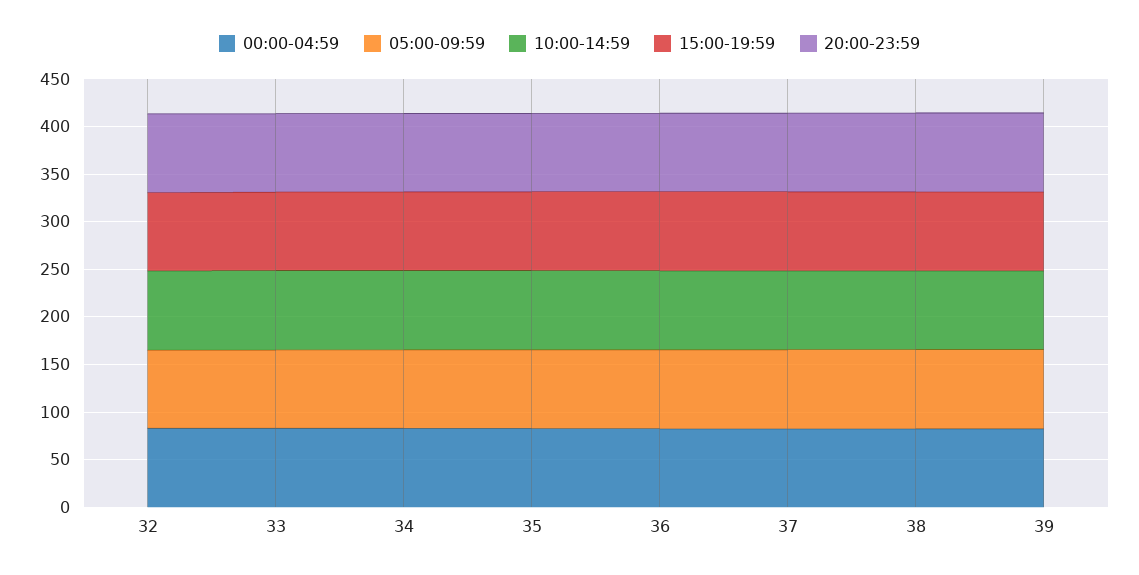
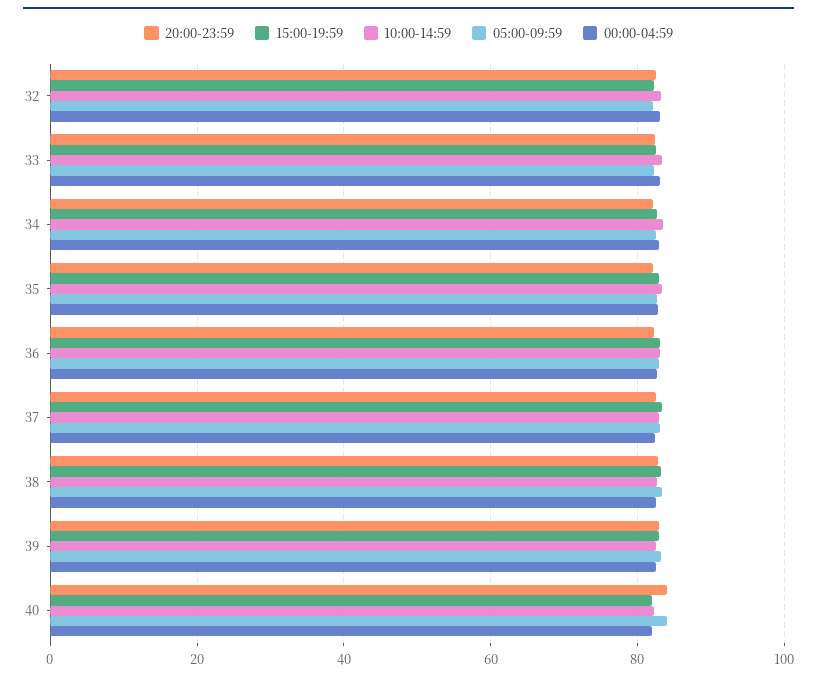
  {
    "00:00-04:59": {
      "32": 84,
      "33": 84,
      "34": 84,
      "35": 82,
      "36": 82,
      "37": 82,
      "38": 82,
-     "39": 82
+     "39": 82,
+     "40": 82
    },
    "05:00-09:59": {
      "32": 82,
      "33": 82,
      "34": 82,
      "35": 82,
      "36": 82,
      "37": 84,
      "38": 84,
-     "39": 84
+     "39": 84,
+     "40": 84
    },
    "10:00-14:59": {
      "32": 84,
      "33": 84,
      "34": 84,
      "35": 84,
      "36": 84,
      "37": 82,
      "38": 82,
-     "39": 82
+     "39": 82,
+     "40": 82
    },
    "15:00-19:59": {
      "32": 82,
      "33": 82,
      "34": 82,
      "35": 82,
      "36": 84,
      "37": 84,
      "38": 84,
-     "39": 84
+     "39": 84,
+     "40": 82
    },
    "20:00-23:59": {
      "32": 82,
      "33": 82,
      "34": 82,
      "35": 82,
      "36": 82,
      "37": 82,
      "38": 82,
-     "39": 84
+     "39": 84,
+     "40": 84
    }
  }

